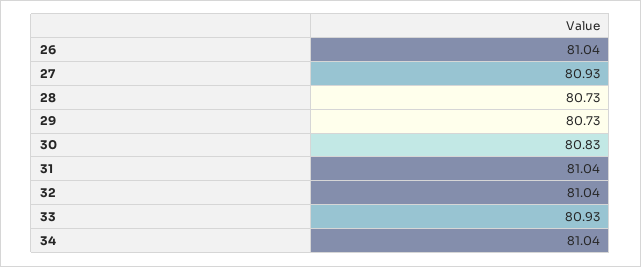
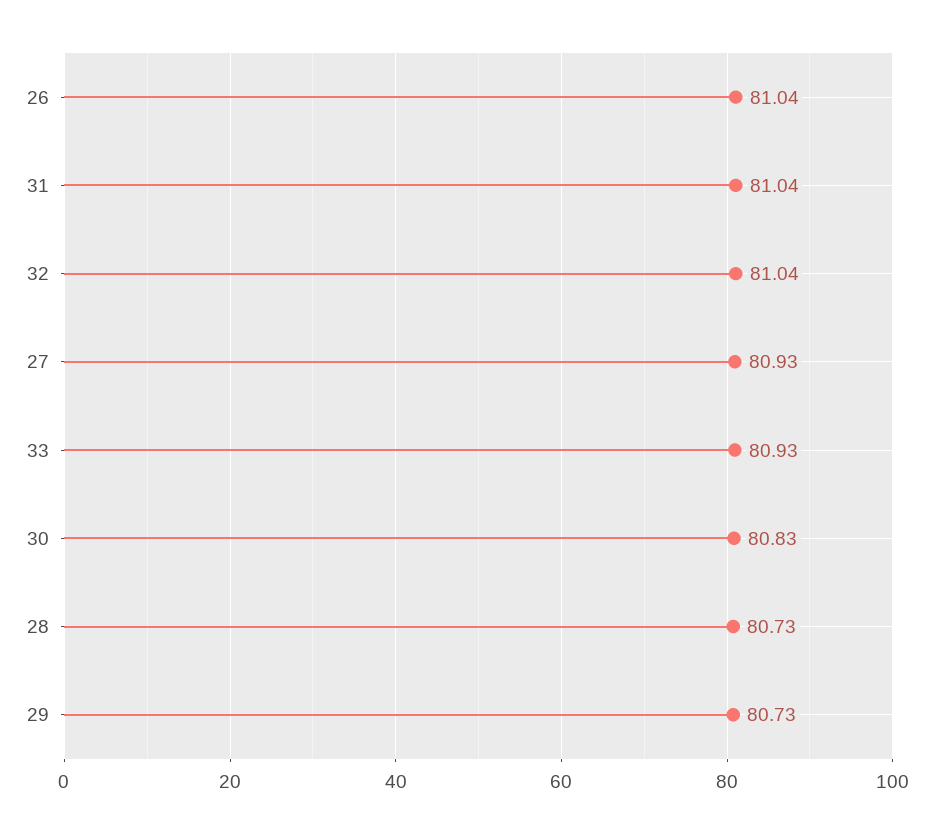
  {
    "26": 81.04,
    "27": 80.93,
    "28": 80.73,
    "29": 80.73,
    "30": 80.83,
    "31": 81.04,
    "32": 81.04,
-   "33": 80.93,
+   "33": 80.93
-   "34": 81.04
  }

